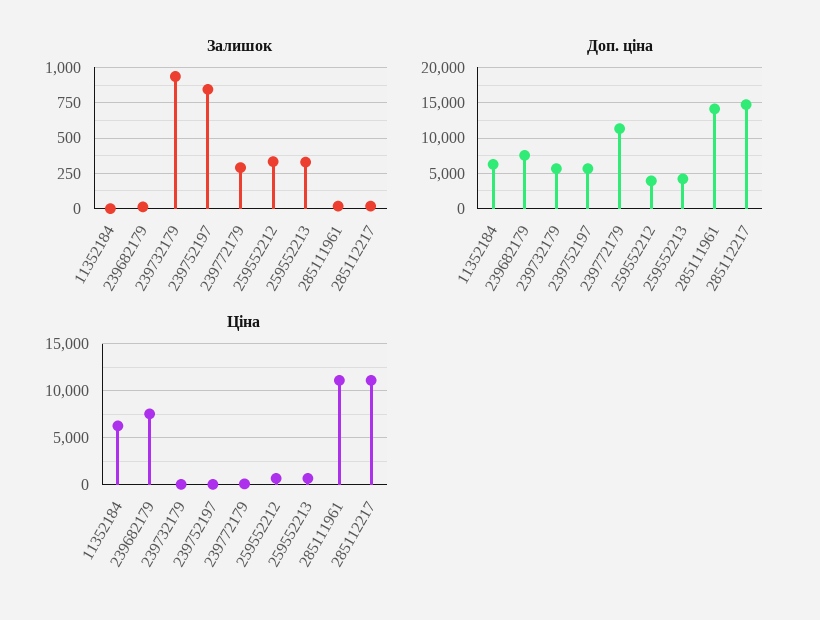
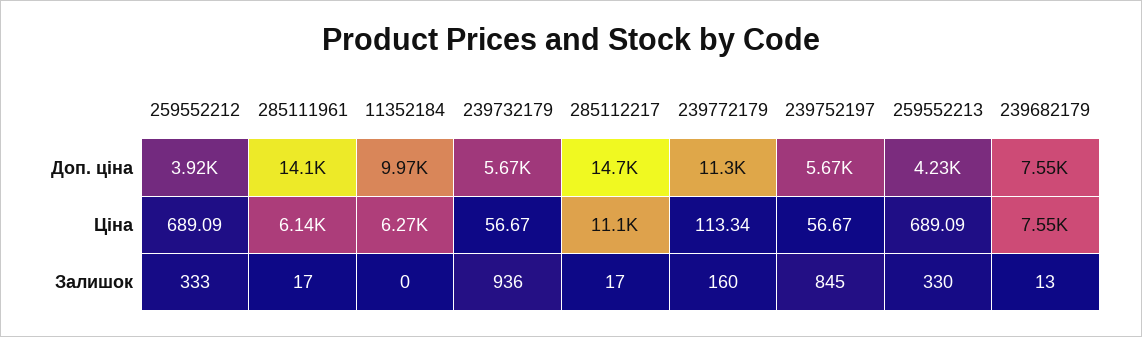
  {
    "Залишок": {
      "11352184": 0,
      "239682179": 13,
      "239732179": 936,
      "239752197": 845,
-     "239772179": 300,
+     "239772179": 160,
      "259552212": 333,
      "259552213": 330,
      "285111961": 17,
      "285112217": 17
    },
    "Доп. ціна": {
-     "11352184": 6000,
+     "11352184": 9970,
      "239682179": 7550,
      "239732179": 5670,
      "239752197": 5670,
      "239772179": 11300,
      "259552212": 3920,
      "259552213": 4230,
      "285111961": 14100,
      "285112217": 14700
    },
    "Ціна": {
      "11352184": 6270,
      "239682179": 7550,
      "239732179": 56.67,
      "239752197": 56.67,
      "239772179": 113.34,
      "259552212": 689.09,
      "259552213": 689.09,
-     "285111961": 11000,
+     "285111961": 6140,
      "285112217": 11100
    }
  }

